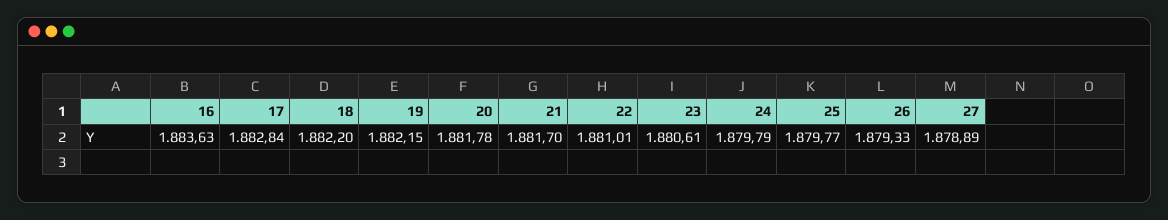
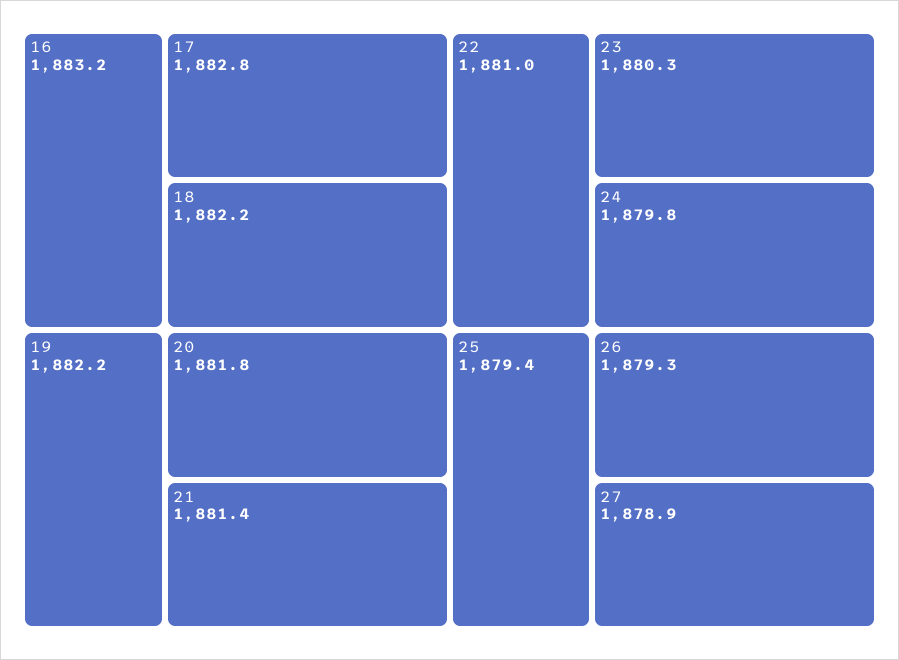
  {
-   "16": 1883.63,
+   "16": 1883.2,
    "17": 1882.84,
    "18": 1882.2,
    "19": 1882.15,
    "20": 1881.78,
-   "21": 1881.7,
+   "21": 1881.4,
    "22": 1881.01,
-   "23": 1880.61,
+   "23": 1880.3,
    "24": 1879.79,
-   "25": 1879.77,
+   "25": 1879.4,
    "26": 1879.33,
    "27": 1878.89
  }

